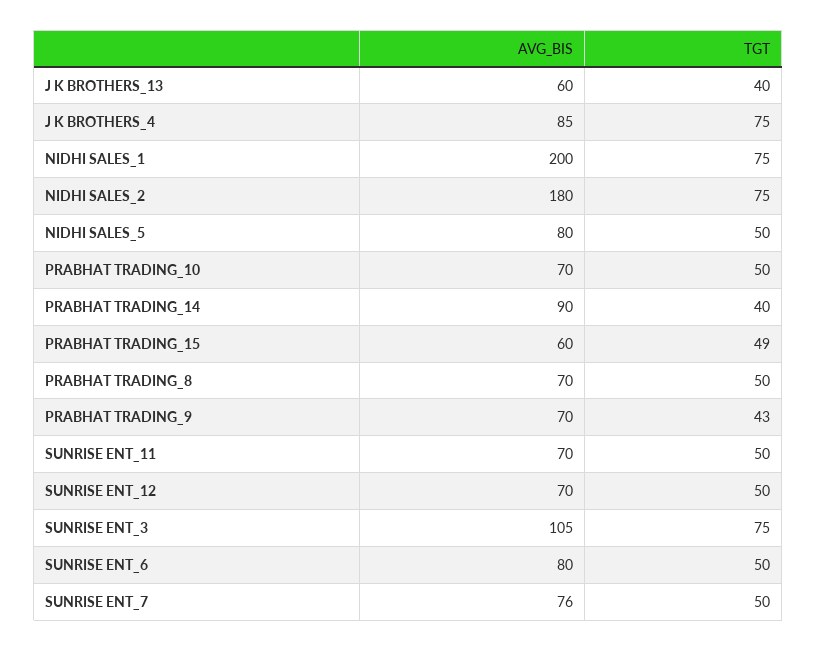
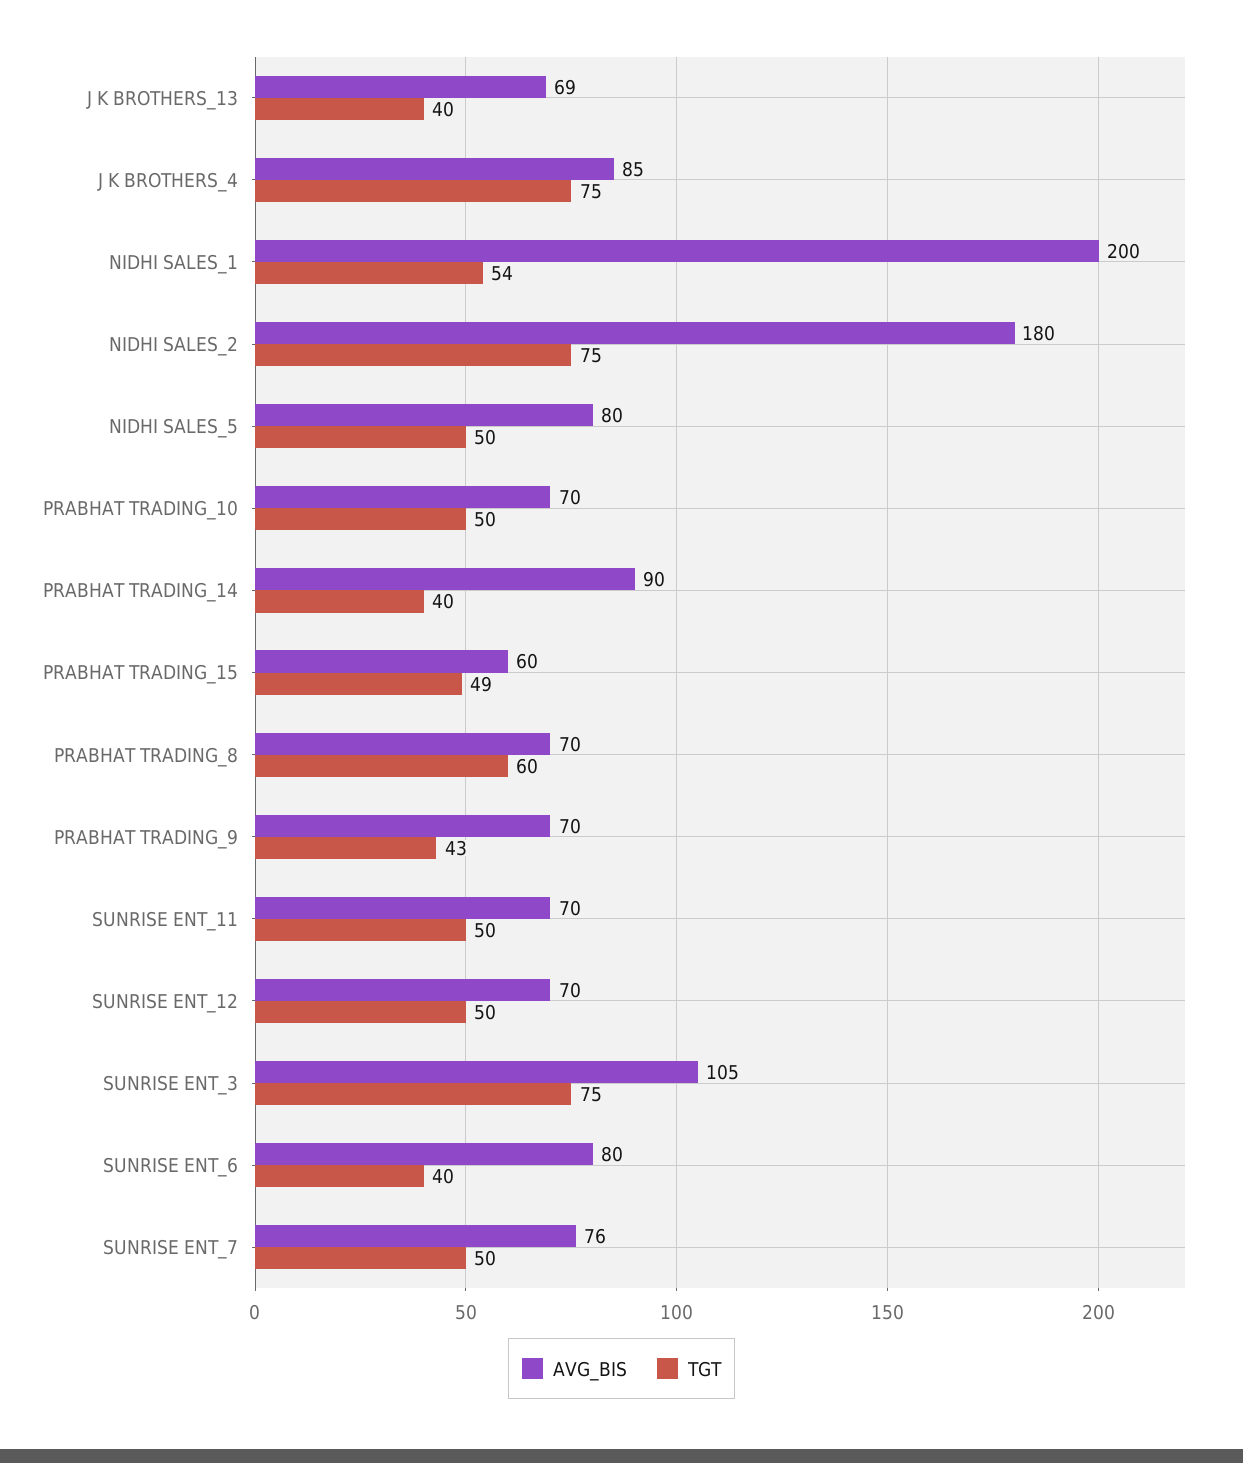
  {
    "AVG_BIS": {
-     "J K BROTHERS_13": 60,
+     "J K BROTHERS_13": 69,
      "J K BROTHERS_4": 85,
      "NIDHI SALES_1": 200,
      "NIDHI SALES_2": 180,
      "NIDHI SALES_5": 80,
      "PRABHAT TRADING_10": 70,
      "PRABHAT TRADING_14": 90,
      "PRABHAT TRADING_15": 60,
      "PRABHAT TRADING_8": 70,
      "PRABHAT TRADING_9": 70,
      "SUNRISE ENT_11": 70,
      "SUNRISE ENT_12": 70,
      "SUNRISE ENT_3": 105,
      "SUNRISE ENT_6": 80,
      "SUNRISE ENT_7": 76
    },
    "TGT": {
      "J K BROTHERS_13": 40,
      "J K BROTHERS_4": 75,
-     "NIDHI SALES_1": 75,
+     "NIDHI SALES_1": 54,
      "NIDHI SALES_2": 75,
      "NIDHI SALES_5": 50,
      "PRABHAT TRADING_10": 50,
      "PRABHAT TRADING_14": 40,
      "PRABHAT TRADING_15": 49,
-     "PRABHAT TRADING_8": 50,
+     "PRABHAT TRADING_8": 60,
      "PRABHAT TRADING_9": 43,
      "SUNRISE ENT_11": 50,
      "SUNRISE ENT_12": 50,
      "SUNRISE ENT_3": 75,
-     "SUNRISE ENT_6": 50,
+     "SUNRISE ENT_6": 40,
      "SUNRISE ENT_7": 50
    }
  }

